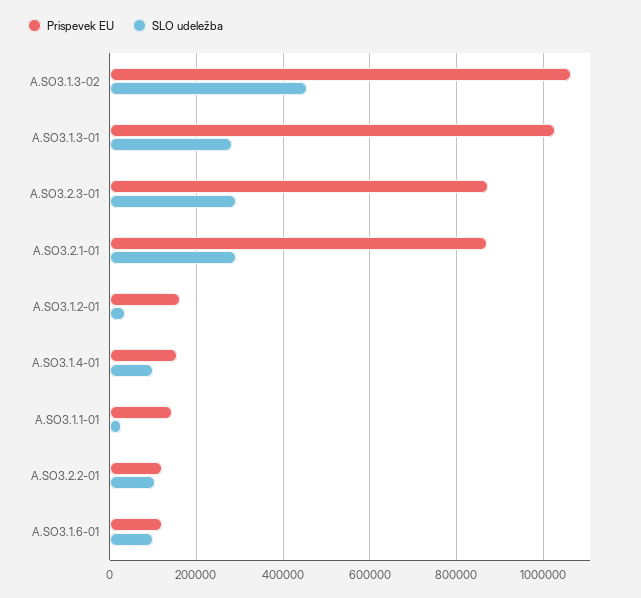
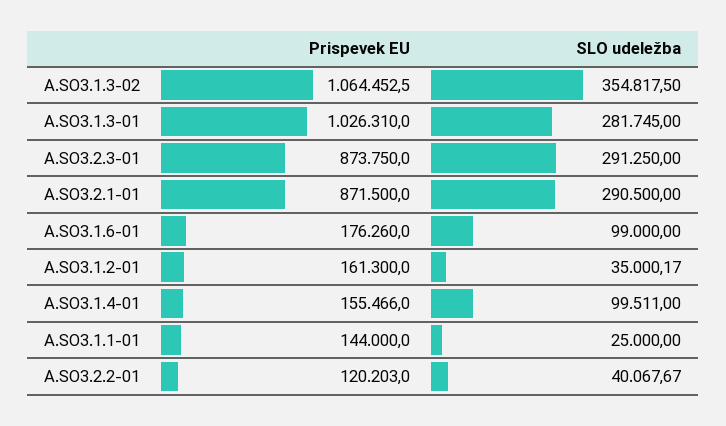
  {
    "Prispevek EU": {
      "A.SO3.1.3-02": 1064452.5,
      "A.SO3.1.3-01": 1026310,
      "A.SO3.2.3-01": 873750,
      "A.SO3.2.1-01": 871500,
      "A.SO3.1.2-01": 161300,
      "A.SO3.1.4-01": 155466,
      "A.SO3.1.1-01": 144000,
      "A.SO3.2.2-01": 120203,
-     "A.SO3.1.6-01": 120000
+     "A.SO3.1.6-01": 176260
    },
    "SLO udeležba": {
-     "A.SO3.1.3-02": 460000,
+     "A.SO3.1.3-02": 354817.5,
      "A.SO3.1.3-01": 281745,
      "A.SO3.2.3-01": 291250,
      "A.SO3.2.1-01": 290500,
      "A.SO3.1.2-01": 35000.17,
      "A.SO3.1.4-01": 99511,
      "A.SO3.1.1-01": 25000,
-     "A.SO3.2.2-01": 100000,
+     "A.SO3.2.2-01": 40067.67,
      "A.SO3.1.6-01": 99000
    }
  }

